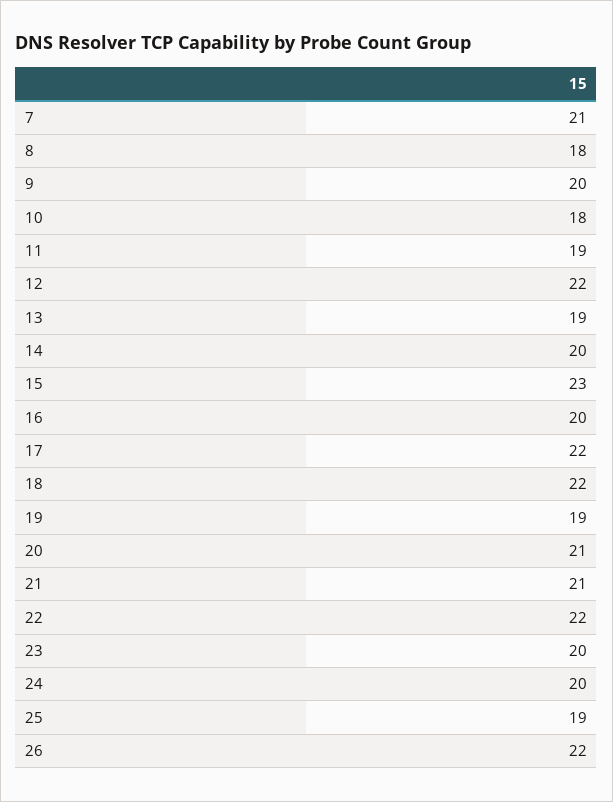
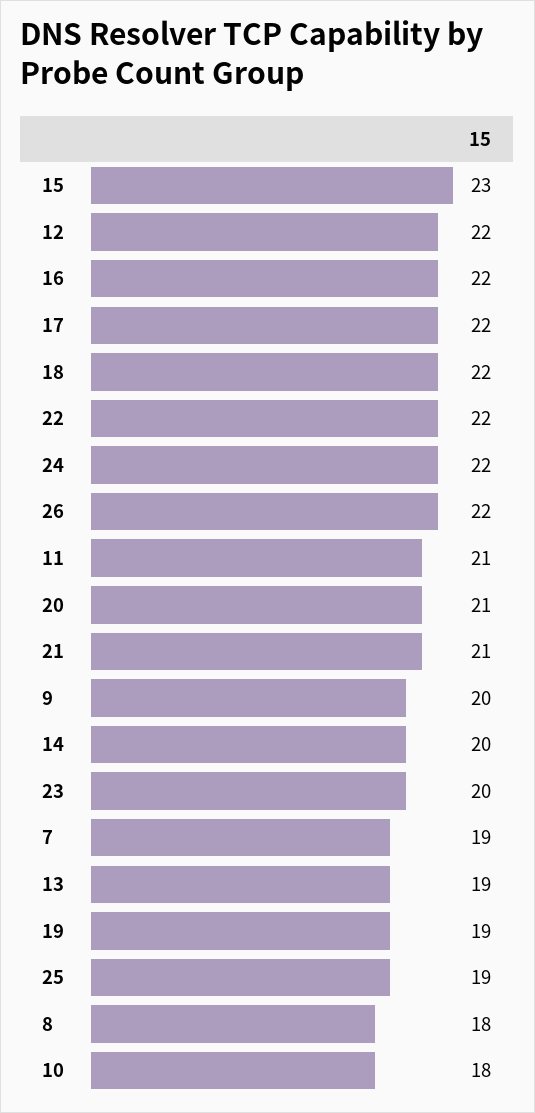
  {
-   "7": 21,
+   "7": 19,
    "8": 18,
    "9": 20,
    "10": 18,
-   "11": 19,
+   "11": 21,
    "12": 22,
    "13": 19,
    "14": 20,
    "15": 23,
-   "16": 20,
+   "16": 22,
    "17": 22,
    "18": 22,
    "19": 19,
    "20": 21,
    "21": 21,
    "22": 22,
    "23": 20,
-   "24": 20,
+   "24": 22,
    "25": 19,
    "26": 22
  }

